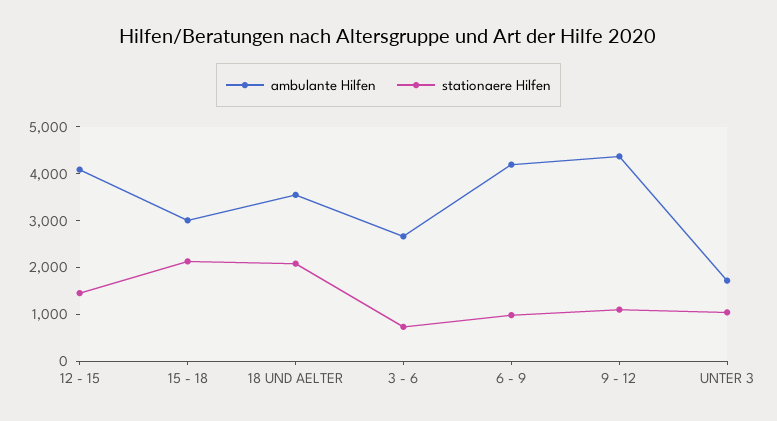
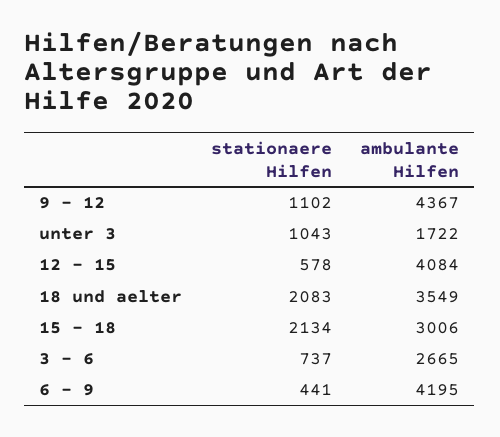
  {
    "ambulante Hilfen": {
      "12 - 15": 4084,
      "15 - 18": 3006,
      "18 UND AELTER": 3549,
      "3 - 6": 2665,
      "6 - 9": 4195,
      "9 - 12": 4367,
      "UNTER 3": 1722
    },
    "stationaere Hilfen": {
-     "12 - 15": 1400,
+     "12 - 15": 578,
      "15 - 18": 2134,
      "18 UND AELTER": 2083,
      "3 - 6": 737,
-     "6 - 9": 1000,
+     "6 - 9": 441,
      "9 - 12": 1102,
      "UNTER 3": 1043
    }
  }

